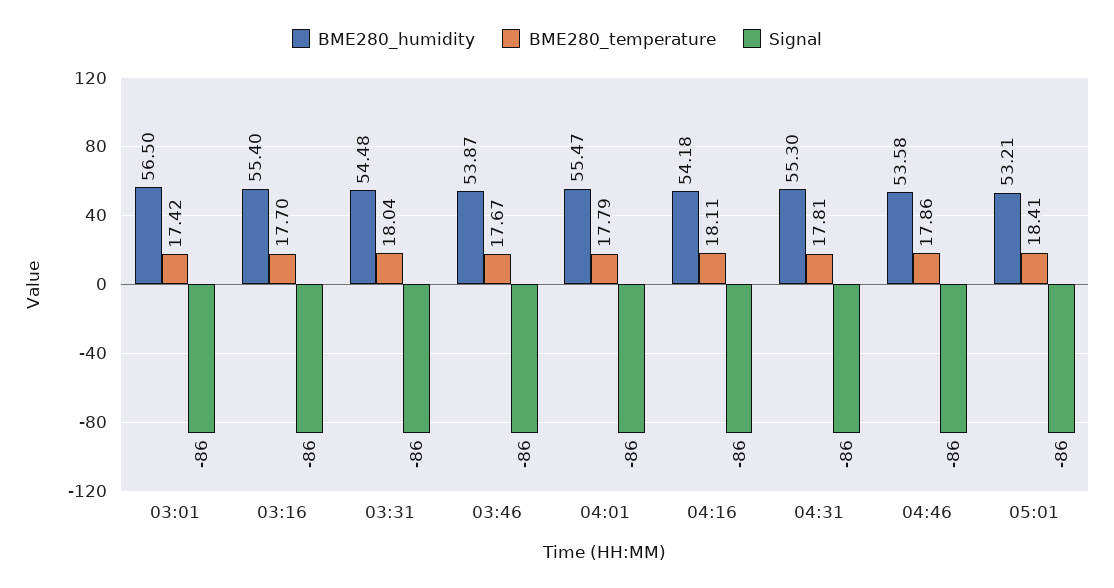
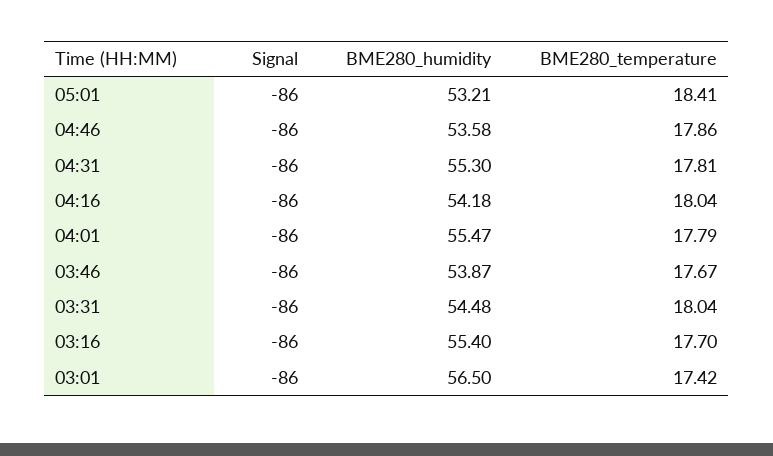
  {
    "BME280_humidity": {
      "03:01": 56.5,
      "03:16": 55.4,
      "03:31": 54.48,
      "03:46": 53.87,
      "04:01": 55.47,
      "04:16": 54.18,
      "04:31": 55.3,
      "04:46": 53.58,
      "05:01": 53.21
    },
    "BME280_temperature": {
      "03:01": 17.42,
      "03:16": 17.7,
      "03:31": 18.04,
      "03:46": 17.67,
      "04:01": 17.79,
-     "04:16": 18.11,
+     "04:16": 18.04,
      "04:31": 17.81,
      "04:46": 17.86,
      "05:01": 18.41
    },
    "Signal": {
      "03:01": -86,
      "03:16": -86,
      "03:31": -86,
      "03:46": -86,
      "04:01": -86,
      "04:16": -86,
      "04:31": -86,
      "04:46": -86,
      "05:01": -86
    }
  }

